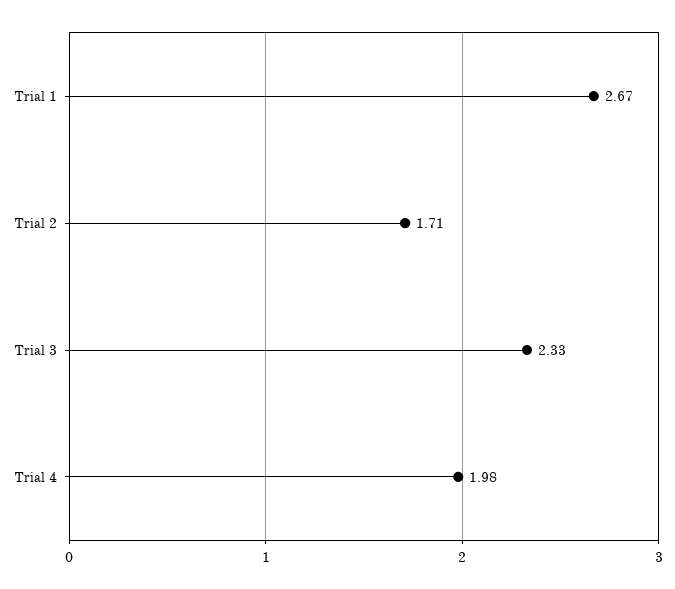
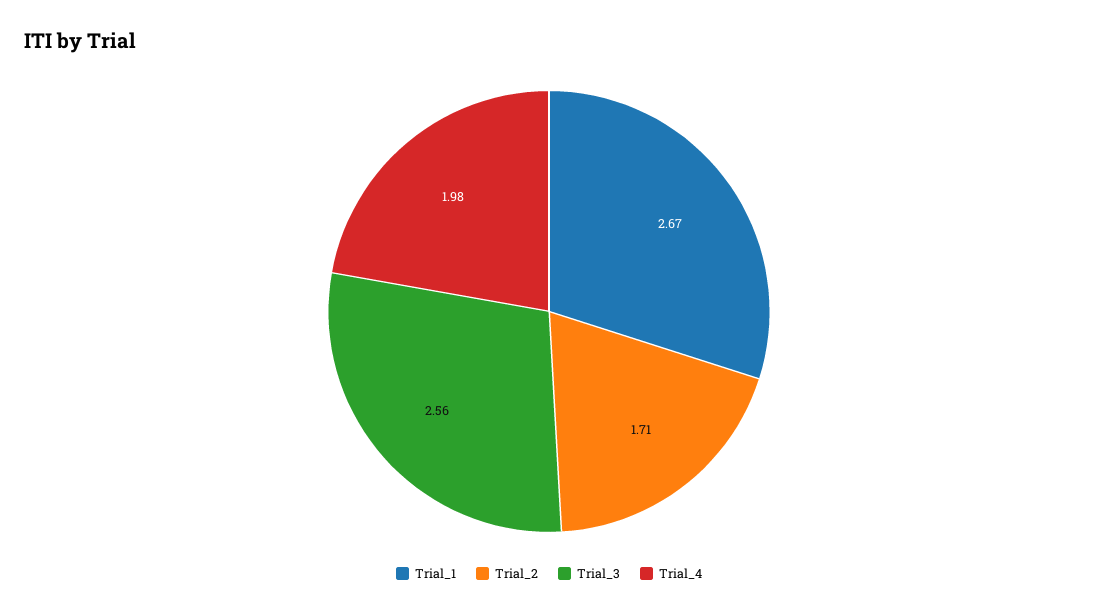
  {
    "Trial 1": 2.67,
    "Trial 2": 1.71,
-   "Trial 3": 2.33,
+   "Trial 3": 2.56,
    "Trial 4": 1.98
  }

